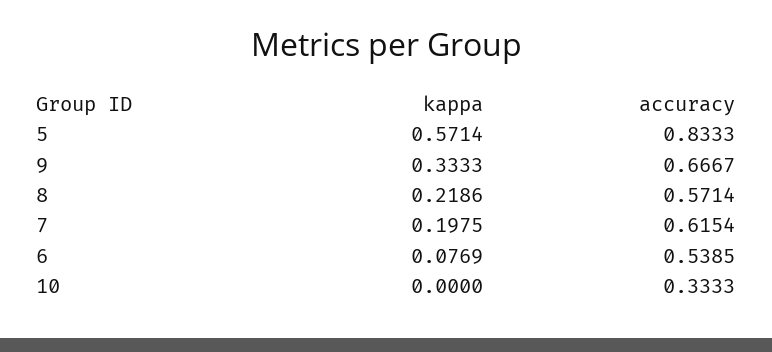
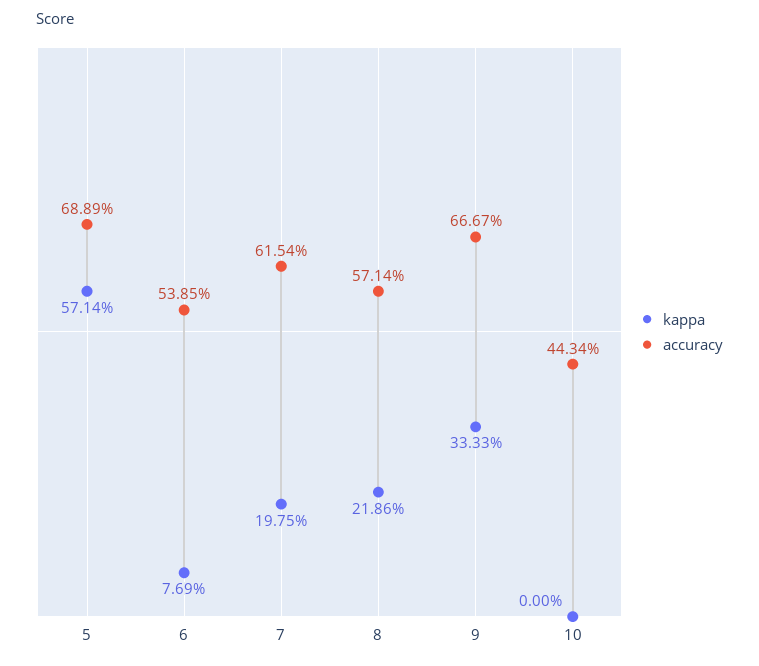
  {
    "kappa": {
      "5": 0.5714,
      "9": 0.3333,
      "8": 0.2186,
      "7": 0.1975,
      "6": 0.0769,
      "10": 0
    },
    "accuracy": {
-     "5": 0.8333,
+     "5": 0.6889,
      "9": 0.6667,
      "8": 0.5714,
      "7": 0.6154,
      "6": 0.5385,
-     "10": 0.3333
+     "10": 0.4434
    }
  }

